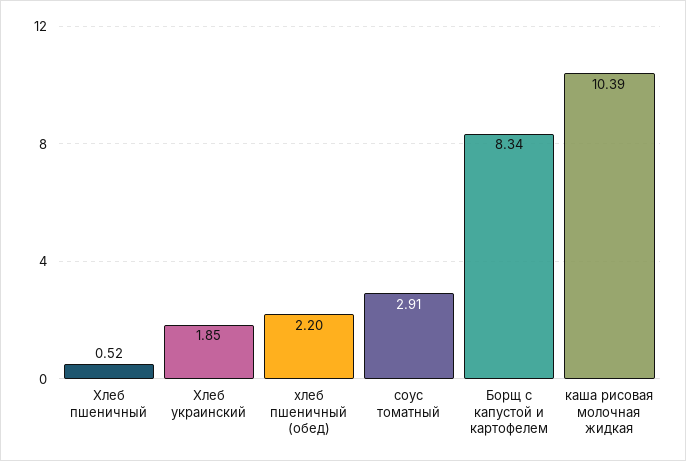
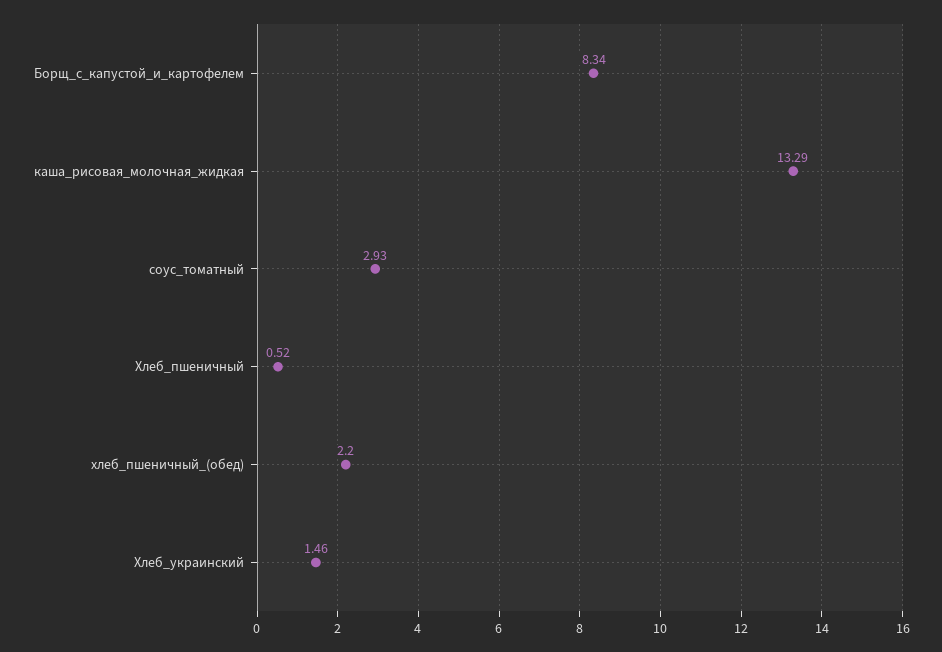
  {
    "Хлеб пшеничный": 0.52,
-   "Хлеб украинский": 1.85,
+   "Хлеб украинский": 1.46,
    "хлеб пшеничный (обед)": 2.2,
-   "соус томатный": 2.91,
+   "соус томатный": 2.93,
    "Борщ с капустой и картофелем": 8.34,
-   "каша рисовая молочная жидкая": 10.39
+   "каша рисовая молочная жидкая": 13.29
  }

